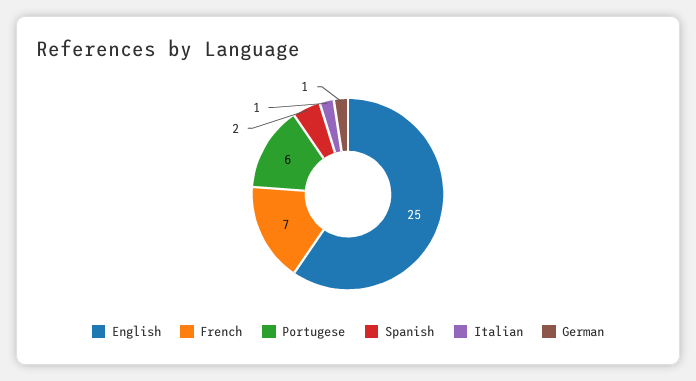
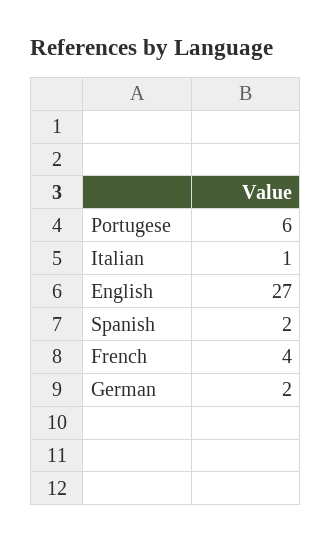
  {
-   "English": 25,
+   "English": 27,
-   "French": 7,
+   "French": 4,
    "Portugese": 6,
    "Spanish": 2,
    "Italian": 1,
-   "German": 1
+   "German": 2
  }

